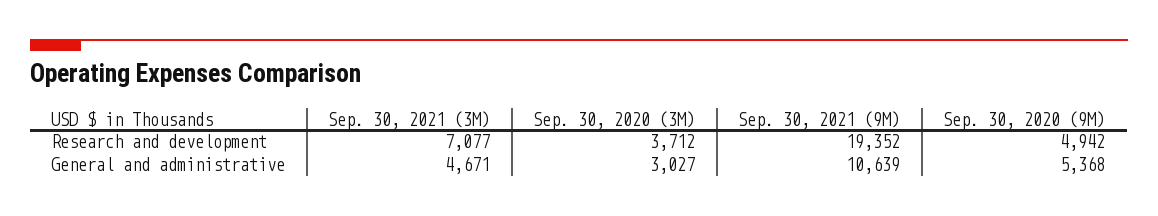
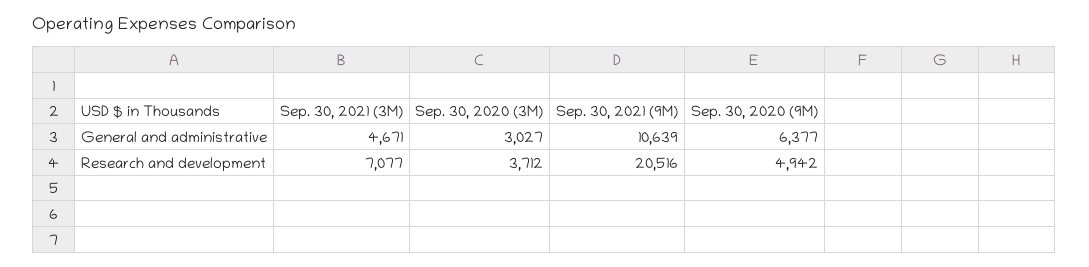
  {
    "Sep. 30, 2021 (3M)": {
      "Research and development": 7077,
      "General and administrative": 4671
    },
    "Sep. 30, 2020 (3M)": {
      "Research and development": 3712,
      "General and administrative": 3027
    },
    "Sep. 30, 2021 (9M)": {
-     "Research and development": 19352,
+     "Research and development": 20516,
      "General and administrative": 10639
    },
    "Sep. 30, 2020 (9M)": {
      "Research and development": 4942,
-     "General and administrative": 5368
+     "General and administrative": 6377
    }
  }

